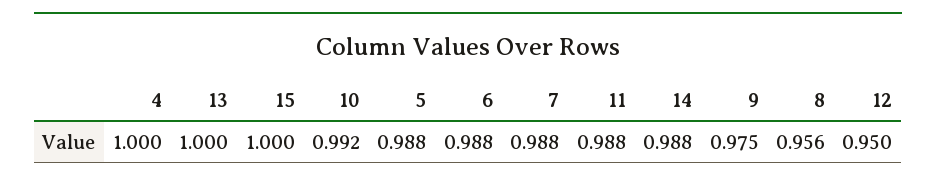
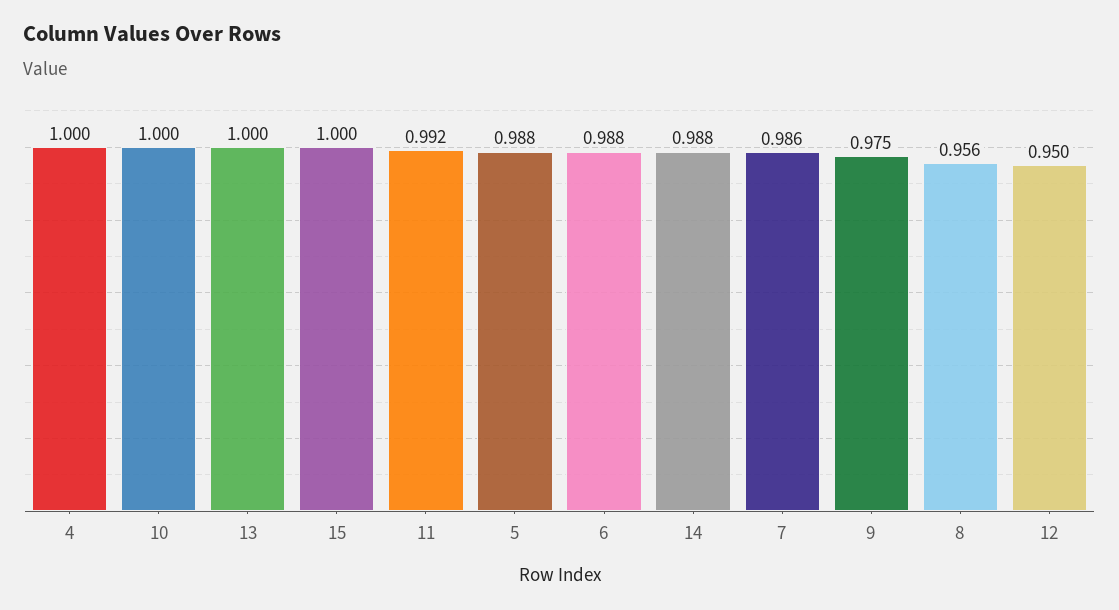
  {
    "4": 1,
    "13": 1,
    "15": 1,
-   "10": 0.992,
+   "10": 1,
    "5": 0.988,
    "6": 0.988,
-   "7": 0.988,
+   "7": 0.986,
-   "11": 0.988,
+   "11": 0.992,
    "14": 0.988,
    "9": 0.975,
    "8": 0.956,
    "12": 0.95
  }

